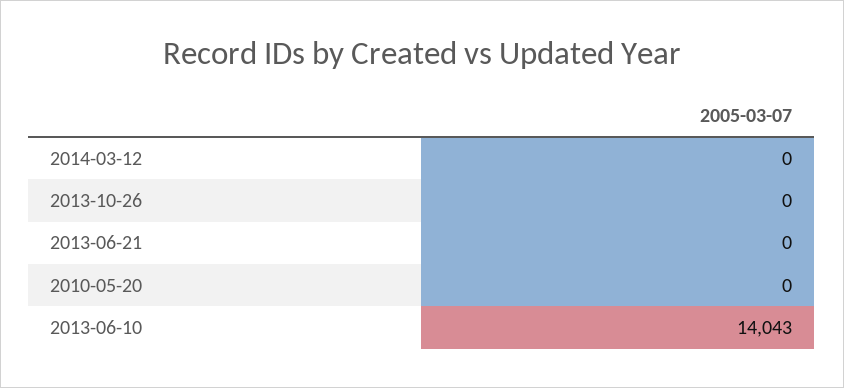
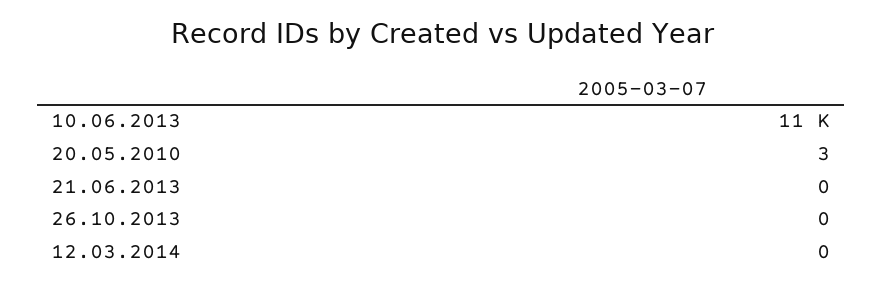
  {
    "2014-03-12": 0,
    "2013-10-26": 0,
    "2013-06-21": 0,
-   "2010-05-20": 0,
+   "2010-05-20": 3,
-   "2013-06-10": 14043
+   "2013-06-10": 11000
  }

